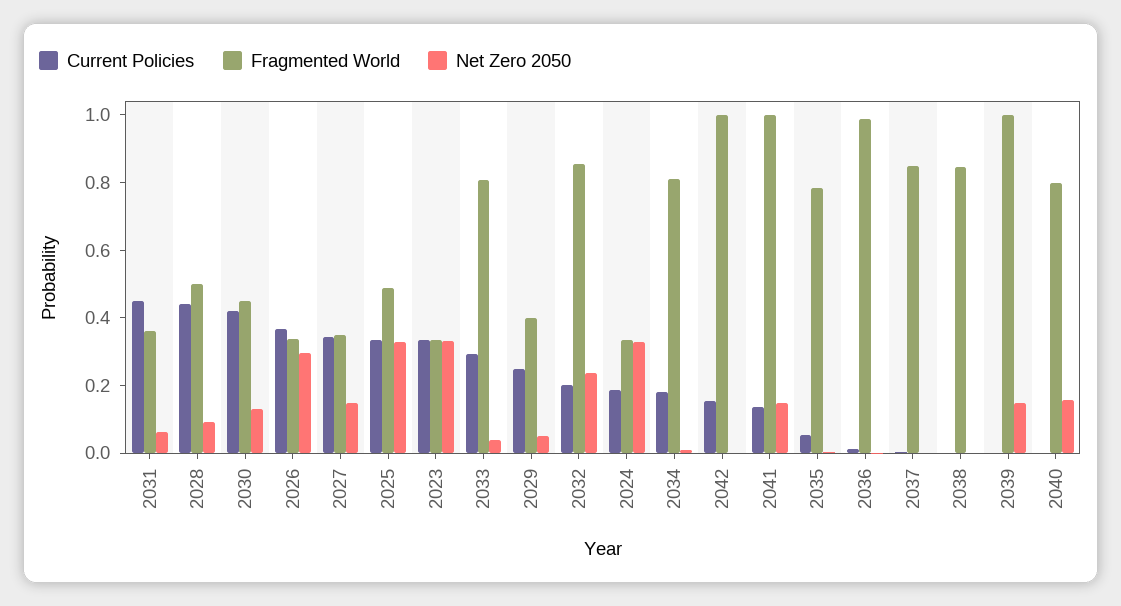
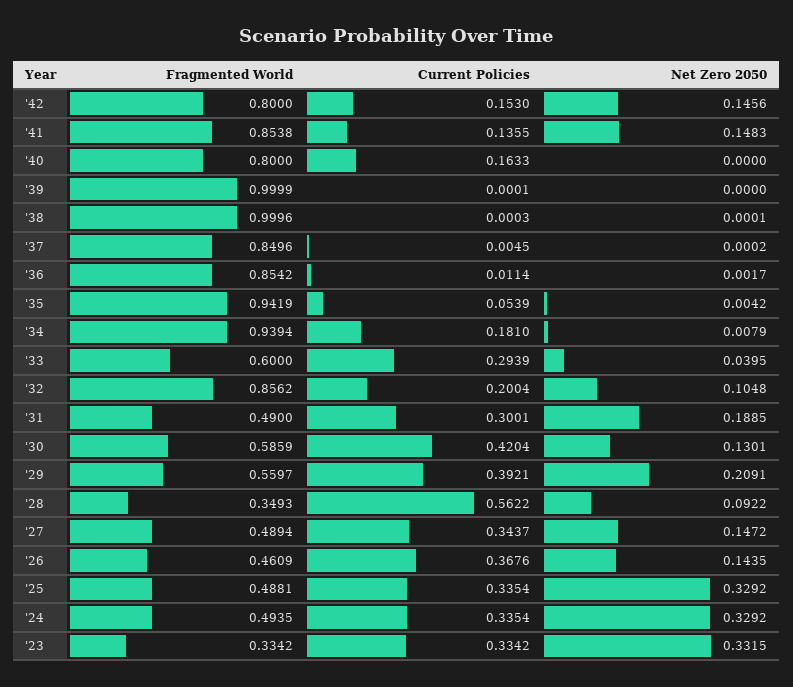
  {
    "Current Policies": {
-     "2031": 0.45,
+     "2031": 0.3001,
-     "2028": 0.45,
+     "2028": 0.5622,
      "2030": 0.4204,
      "2026": 0.3676,
      "2027": 0.3437,
      "2025": 0.3354,
      "2023": 0.3342,
      "2033": 0.2939,
-     "2029": 0.25,
+     "2029": 0.3921,
      "2032": 0.2004,
-     "2024": 0.2,
+     "2024": 0.3354,
      "2034": 0.181,
      "2042": 0.153,
      "2041": 0.1355,
      "2035": 0.0539,
      "2036": 0.0114,
      "2037": 0.0045,
      "2038": 0.0003,
      "2039": 0.0001,
-     "2040": 0
+     "2040": 0.1633
    },
    "Fragmented World": {
-     "2031": 0.35,
+     "2031": 0.49,
-     "2028": 0.5,
+     "2028": 0.3493,
-     "2030": 0.45,
+     "2030": 0.5859,
-     "2026": 0.35,
+     "2026": 0.4609,
-     "2027": 0.35,
+     "2027": 0.4894,
      "2025": 0.4881,
      "2023": 0.3342,
-     "2033": 0.8,
+     "2033": 0.6,
-     "2029": 0.4,
+     "2029": 0.5597,
      "2032": 0.8562,
-     "2024": 0.35,
+     "2024": 0.4935,
-     "2034": 0.8,
+     "2034": 0.9394,
-     "2042": 1,
+     "2042": 0.8,
-     "2041": 1,
+     "2041": 0.8538,
-     "2035": 0.8,
+     "2035": 0.9419,
-     "2036": 1,
+     "2036": 0.8542,
      "2037": 0.8496,
-     "2038": 0.85,
+     "2038": 0.9996,
      "2039": 0.9999,
      "2040": 0.8
    },
    "Net Zero 2050": {
-     "2031": 0.05,
+     "2031": 0.1885,
      "2028": 0.0922,
      "2030": 0.1301,
-     "2026": 0.3,
+     "2026": 0.1435,
      "2027": 0.1472,
      "2025": 0.3292,
      "2023": 0.3315,
      "2033": 0.0395,
-     "2029": 0.05,
+     "2029": 0.2091,
-     "2032": 0.25,
+     "2032": 0.1048,
      "2024": 0.3292,
      "2034": 0.0079,
-     "2042": 0,
+     "2042": 0.1456,
      "2041": 0.1483,
      "2035": 0.0042,
      "2036": 0.0017,
      "2037": 0.0002,
      "2038": 0.0001,
-     "2039": 0.15,
+     "2039": 0,
-     "2040": 0.15
+     "2040": 0
    }
  }

